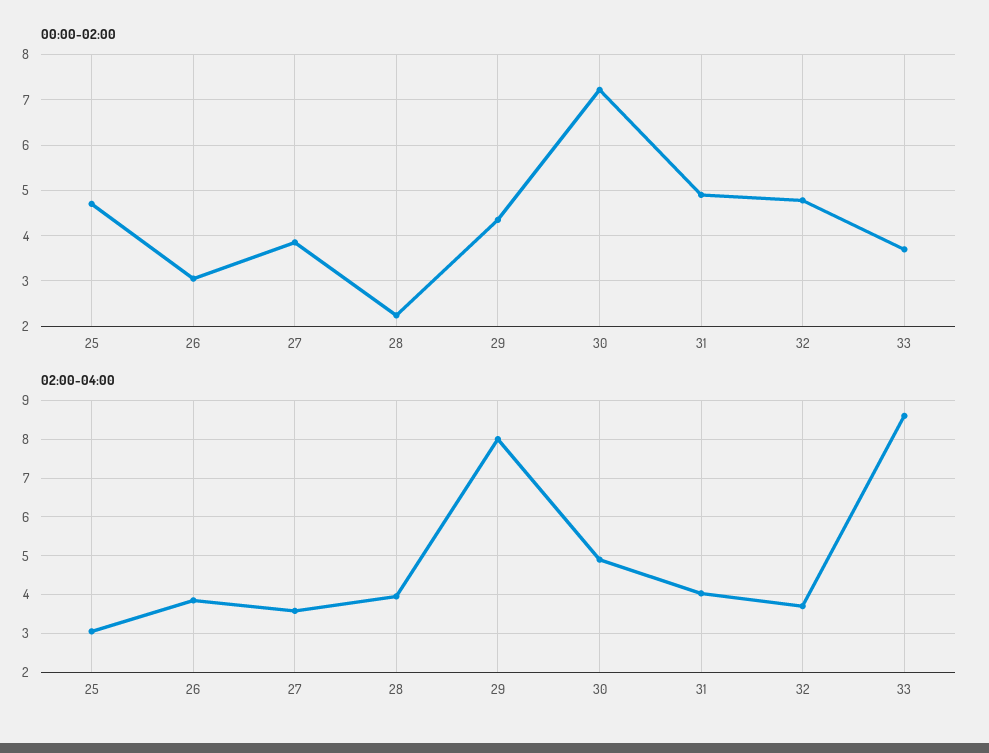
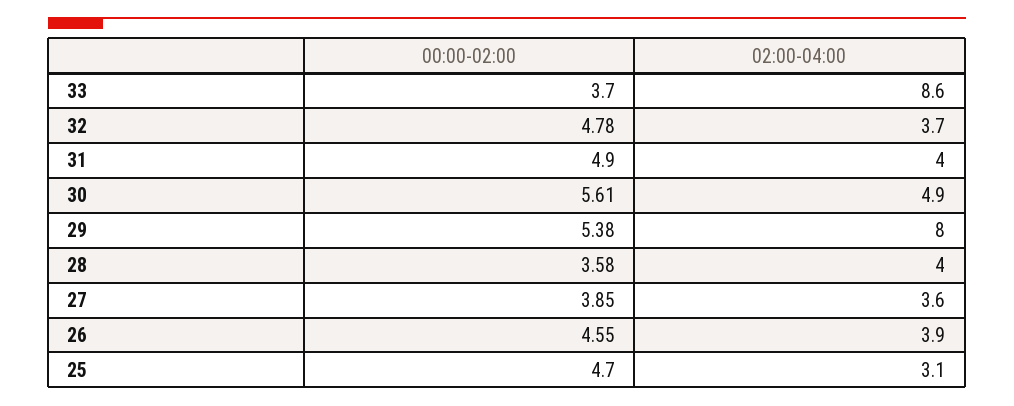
  {
    "00:00-02:00": {
      "25": 4.7,
-     "26": 3,
+     "26": 4.55,
      "27": 3.85,
-     "28": 2.2,
+     "28": 3.58,
-     "29": 4.4,
+     "29": 5.38,
-     "30": 7.2,
+     "30": 5.61,
      "31": 4.9,
      "32": 4.78,
      "33": 3.7
    },
    "02:00-04:00": {
      "25": 3.1,
      "26": 3.9,
      "27": 3.6,
      "28": 4,
      "29": 8,
      "30": 4.9,
      "31": 4,
      "32": 3.7,
      "33": 8.6
    }
  }

